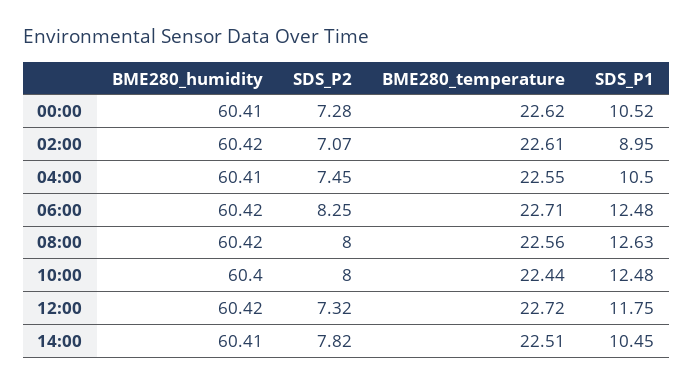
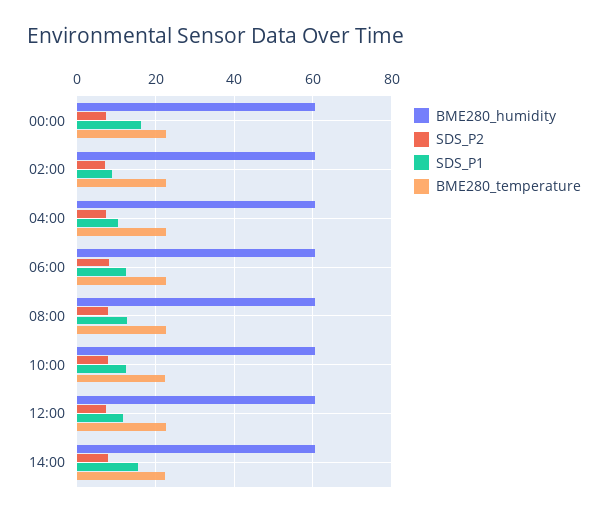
  {
    "BME280_humidity": {
      "00:00": 60.41,
      "02:00": 60.42,
      "04:00": 60.41,
      "06:00": 60.42,
      "08:00": 60.42,
      "10:00": 60.4,
      "12:00": 60.42,
      "14:00": 60.41
    },
    "SDS_P2": {
      "00:00": 7.28,
      "02:00": 7.07,
      "04:00": 7.45,
      "06:00": 8.25,
      "08:00": 8,
      "10:00": 8,
      "12:00": 7.32,
      "14:00": 7.82
    },
    "BME280_temperature": {
      "00:00": 22.62,
      "02:00": 22.61,
      "04:00": 22.55,
      "06:00": 22.71,
      "08:00": 22.56,
      "10:00": 22.44,
      "12:00": 22.72,
      "14:00": 22.51
    },
    "SDS_P1": {
-     "00:00": 10.52,
+     "00:00": 16,
      "02:00": 8.95,
      "04:00": 10.5,
      "06:00": 12.48,
      "08:00": 12.63,
      "10:00": 12.48,
      "12:00": 11.75,
-     "14:00": 10.45
+     "14:00": 16
    }
  }

